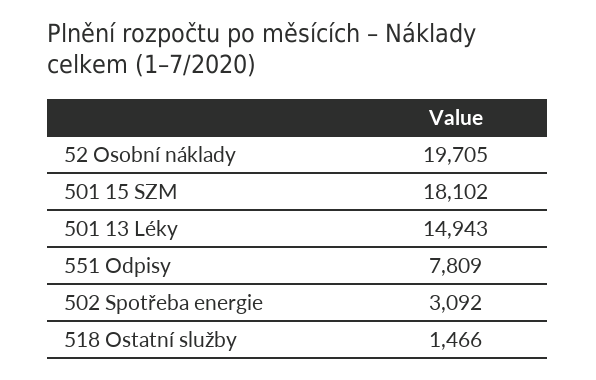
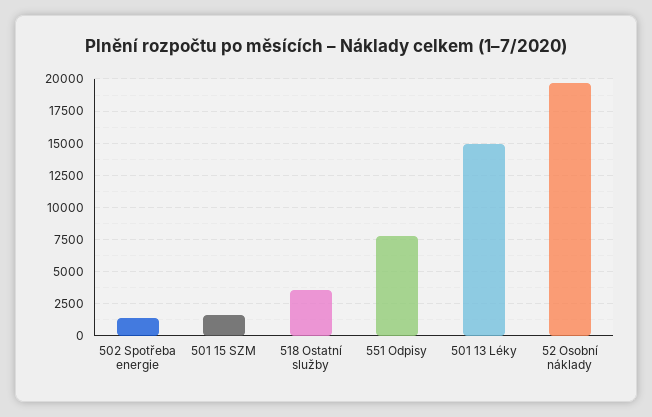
  {
    "52 Osobní náklady": 19705,
-   "501 15 SZM": 18102,
+   "501 15 SZM": 1500,
    "501 13 Léky": 14943,
    "551 Odpisy": 7809,
-   "502 Spotřeba energie": 3092,
+   "502 Spotřeba energie": 1500,
-   "518 Ostatní služby": 1466
+   "518 Ostatní služby": 3500
  }

